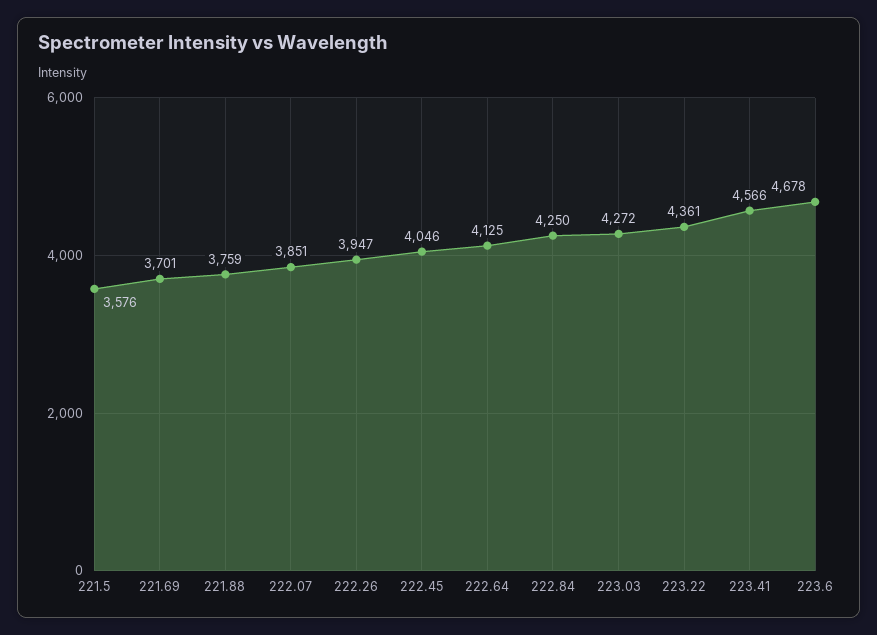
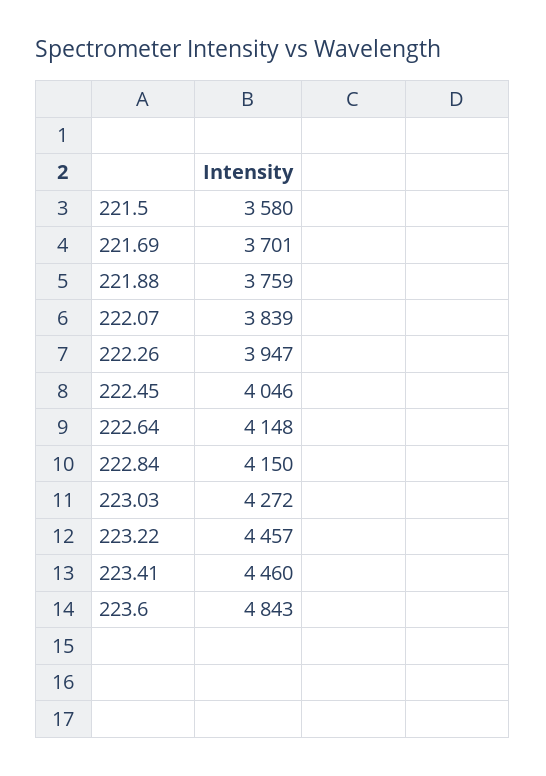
  {
-   "221.5": 3576,
+   "221.5": 3580,
    "221.69": 3701,
    "221.88": 3759,
-   "222.07": 3851,
+   "222.07": 3839,
    "222.26": 3947,
    "222.45": 4046,
-   "222.64": 4125,
+   "222.64": 4148,
-   "222.84": 4250,
+   "222.84": 4150,
    "223.03": 4272,
-   "223.22": 4361,
+   "223.22": 4457,
-   "223.41": 4566,
+   "223.41": 4460,
-   "223.6": 4678
+   "223.6": 4843
  }

